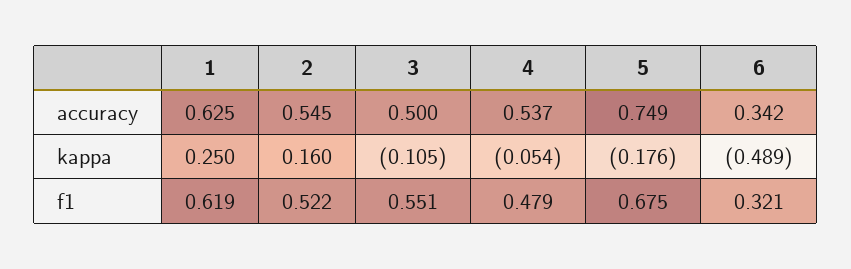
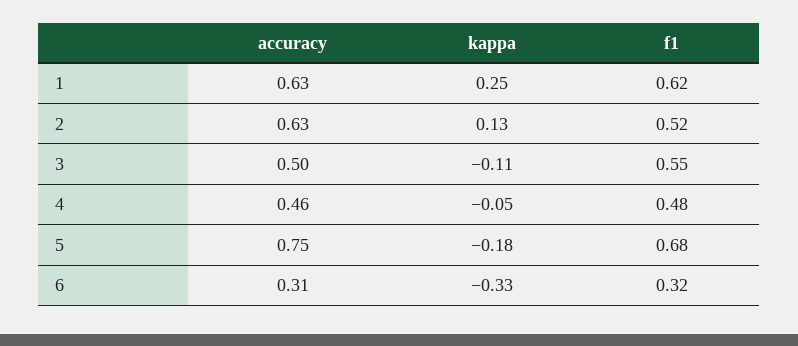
  {
    "1": {
      "accuracy": 0.625,
      "kappa": 0.25,
      "f1": 0.619
    },
    "2": {
-     "accuracy": 0.545,
+     "accuracy": 0.63,
-     "kappa": 0.16,
+     "kappa": 0.13,
      "f1": 0.522
    },
    "3": {
      "accuracy": 0.5,
      "kappa": -0.105,
      "f1": 0.551
    },
    "4": {
-     "accuracy": 0.537,
+     "accuracy": 0.46,
      "kappa": -0.054,
      "f1": 0.479
    },
    "5": {
      "accuracy": 0.749,
      "kappa": -0.176,
      "f1": 0.675
    },
    "6": {
-     "accuracy": 0.342,
+     "accuracy": 0.31,
-     "kappa": -0.489,
+     "kappa": -0.33,
      "f1": 0.321
    }
  }

